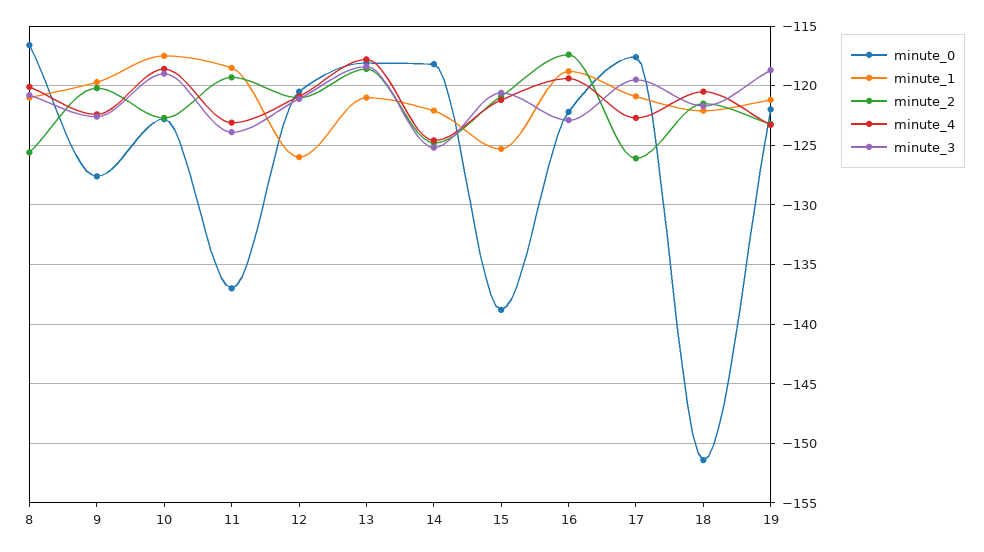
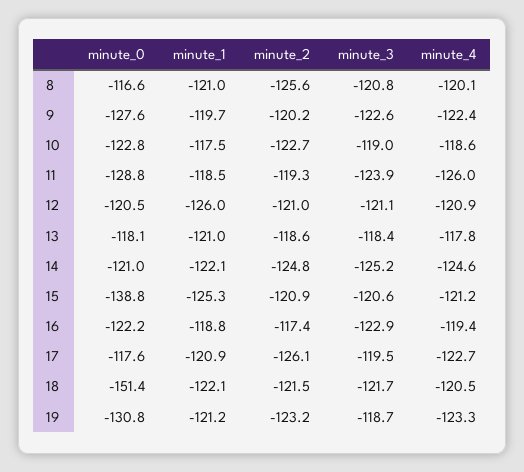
  {
    "minute_0": {
      "8": -116.6,
      "9": -127.6,
      "10": -122.8,
-     "11": -137,
+     "11": -128.8,
      "12": -120.5,
      "13": -118.1,
-     "14": -118,
+     "14": -121,
      "15": -138.8,
      "16": -122.2,
      "17": -117.6,
      "18": -151.4,
-     "19": -122
+     "19": -130.8
    },
    "minute_1": {
      "8": -121,
      "9": -119.7,
      "10": -117.5,
      "11": -118.5,
      "12": -126,
      "13": -121,
      "14": -122.1,
      "15": -125.3,
      "16": -118.8,
      "17": -120.9,
      "18": -122.1,
      "19": -121.2
    },
    "minute_2": {
      "8": -125.6,
      "9": -120.2,
      "10": -122.7,
      "11": -119.3,
      "12": -121,
      "13": -118.6,
      "14": -124.8,
      "15": -120.9,
      "16": -117.4,
      "17": -126.1,
      "18": -121.5,
      "19": -123.2
    },
    "minute_4": {
      "8": -120.1,
      "9": -122.4,
      "10": -118.6,
-     "11": -123,
+     "11": -126,
      "12": -120.9,
      "13": -117.8,
      "14": -124.6,
      "15": -121.2,
      "16": -119.4,
      "17": -122.7,
      "18": -120.5,
      "19": -123.3
    },
    "minute_3": {
      "8": -120.8,
      "9": -122.6,
      "10": -119,
      "11": -123.9,
      "12": -121.1,
      "13": -118.4,
      "14": -125.2,
      "15": -120.6,
      "16": -122.9,
      "17": -119.5,
      "18": -121.7,
      "19": -118.7
    }
  }

